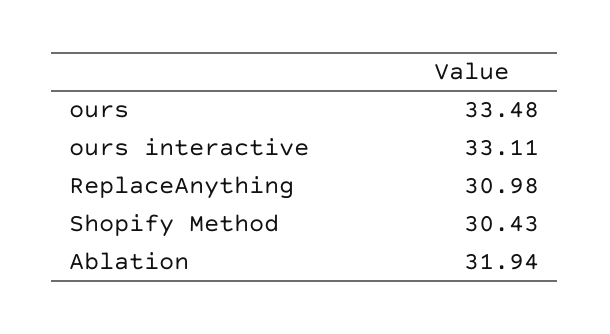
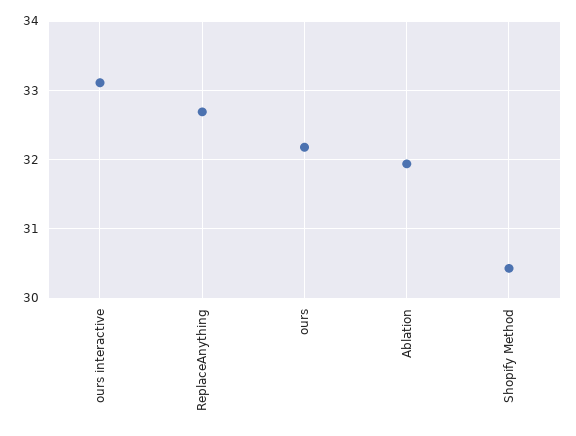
  {
-   "ours": 33.48,
+   "ours": 32.2,
    "ours interactive": 33.11,
-   "ReplaceAnything": 30.98,
+   "ReplaceAnything": 32.7,
    "Shopify Method": 30.43,
    "Ablation": 31.94
  }

